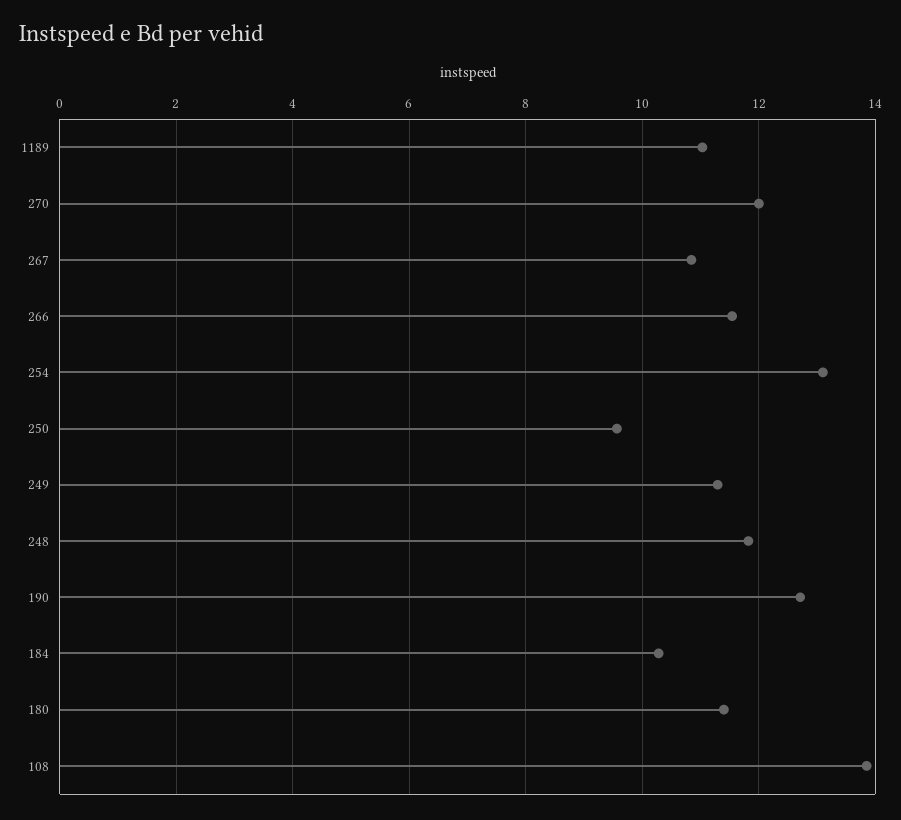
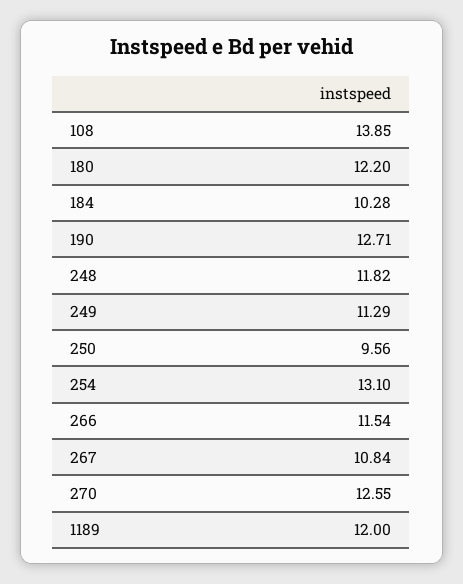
  {
-   "1189": 11,
+   "1189": 12,
-   "270": 12,
+   "270": 12.55,
    "267": 10.84,
    "266": 11.54,
    "254": 13.1,
    "250": 9.56,
    "249": 11.29,
    "248": 11.82,
    "190": 12.71,
    "184": 10.28,
-   "180": 11.4,
+   "180": 12.2,
    "108": 13.85
  }

